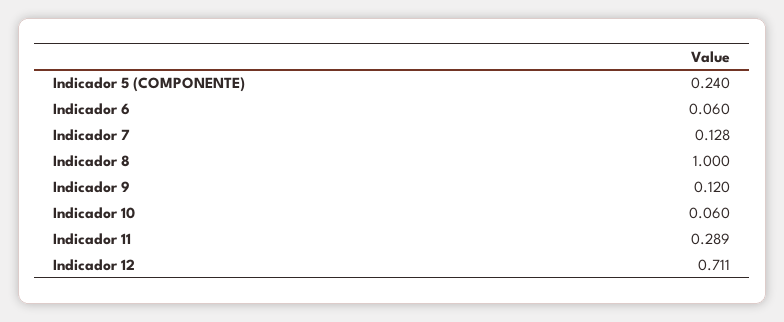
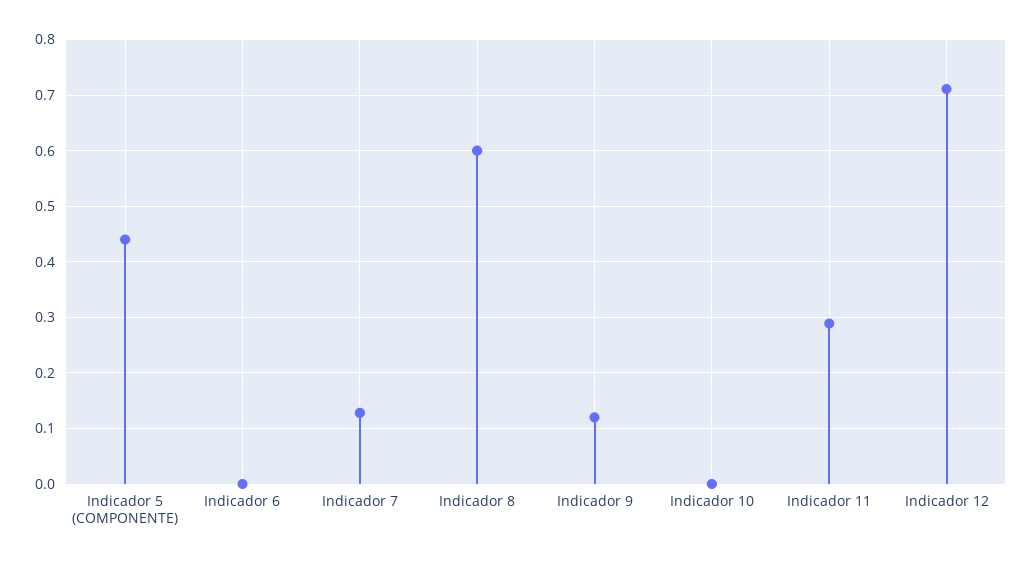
  {
-   "Indicador 5 (COMPONENTE)": 0.24,
+   "Indicador 5 (COMPONENTE)": 0.44,
-   "Indicador 6": 0.06,
+   "Indicador 6": 0,
    "Indicador 7": 0.128,
-   "Indicador 8": 1,
+   "Indicador 8": 0.6,
    "Indicador 9": 0.12,
-   "Indicador 10": 0.06,
+   "Indicador 10": 0,
    "Indicador 11": 0.289,
    "Indicador 12": 0.711
  }

